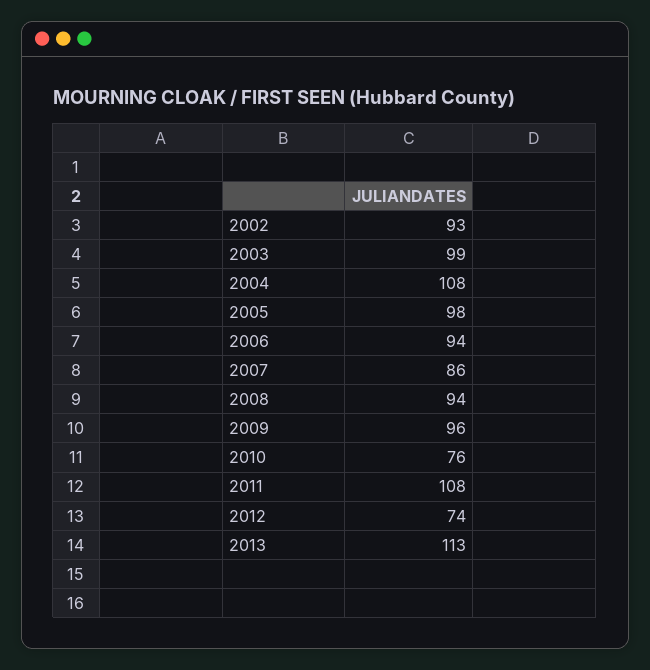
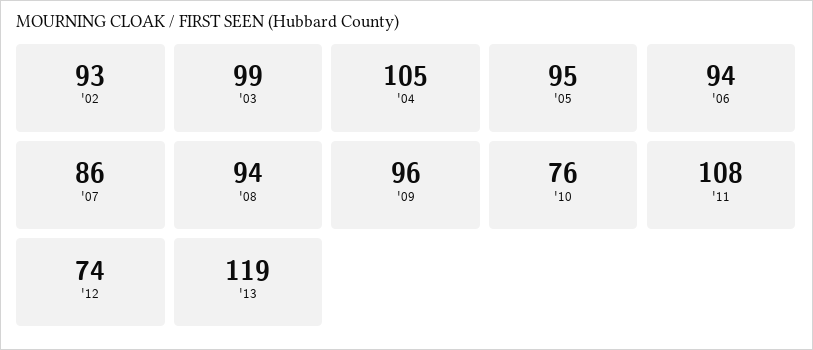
  {
    "2002": 93,
    "2003": 99,
-   "2004": 108,
+   "2004": 105,
-   "2005": 98,
+   "2005": 95,
    "2006": 94,
    "2007": 86,
    "2008": 94,
    "2009": 96,
    "2010": 76,
    "2011": 108,
    "2012": 74,
-   "2013": 113
+   "2013": 119
  }

